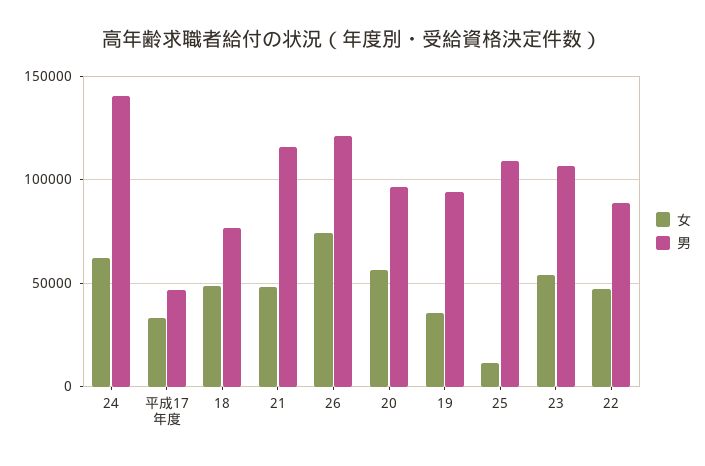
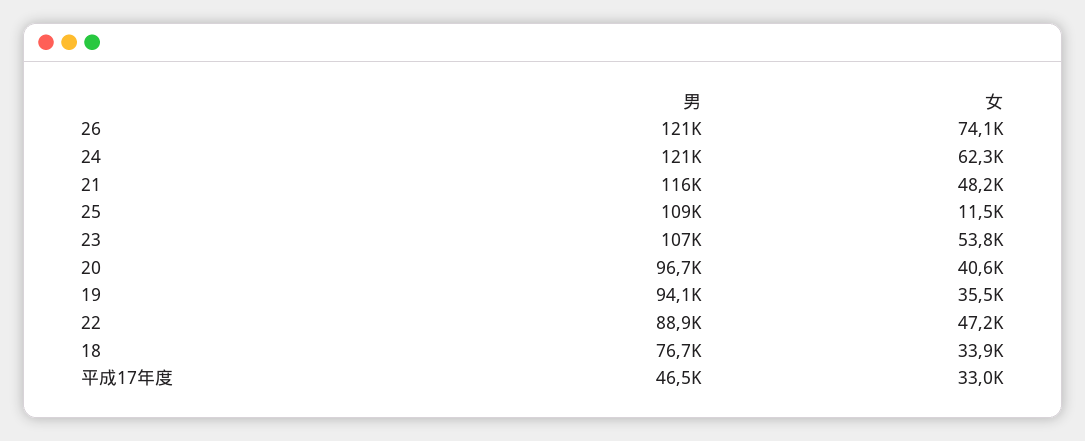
  {
    "女": {
      "24": 62300,
      "平成17年度": 33000,
-     "18": 50000,
+     "18": 33900,
      "21": 48200,
      "26": 74100,
-     "20": 55000,
+     "20": 40600,
      "19": 35500,
      "25": 11500,
      "23": 53800,
      "22": 47200
    },
    "男": {
-     "24": 140000,
+     "24": 121000,
      "平成17年度": 46500,
      "18": 76700,
      "21": 116000,
      "26": 121000,
      "20": 96700,
      "19": 94100,
      "25": 109000,
      "23": 107000,
      "22": 88900
    }
  }

